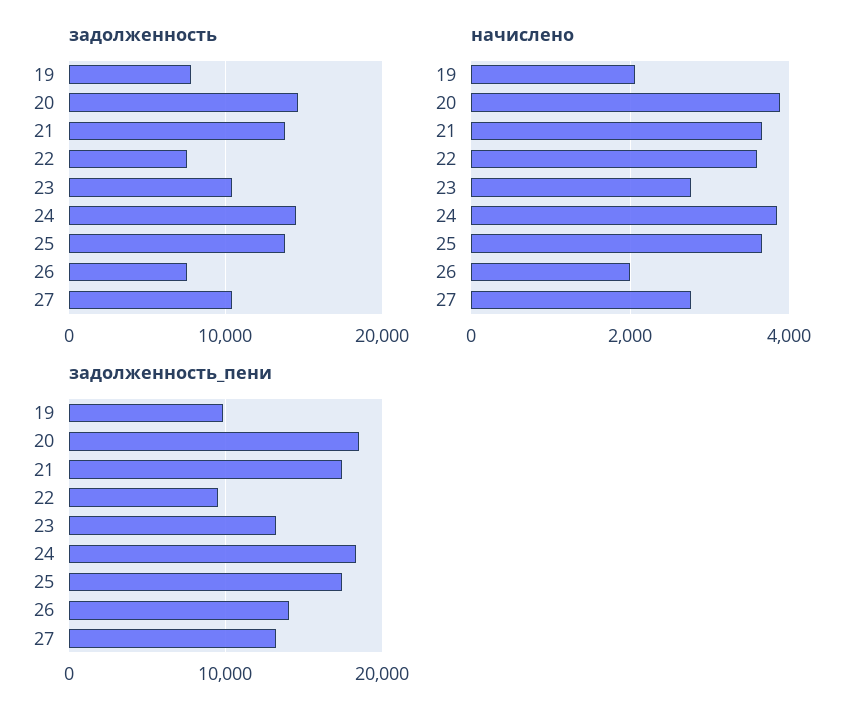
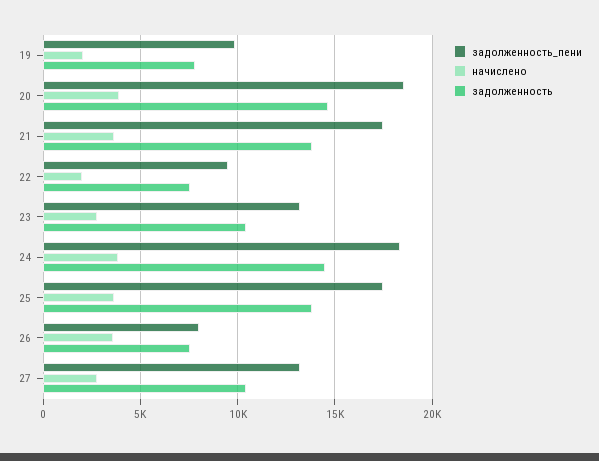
  {
    "задолженность": {
      "19": 8000,
      "20": 14500,
      "21": 14000,
      "22": 7500,
      "23": 10500,
      "24": 14500,
      "25": 14000,
      "26": 7500,
      "27": 10500
    },
    "начислено": {
      "19": 2000,
      "20": 3800,
      "21": 3600,
-     "22": 3600,
+     "22": 2000,
      "23": 2800,
      "24": 3800,
      "25": 3600,
-     "26": 2000,
+     "26": 3500,
      "27": 2800
    },
    "задолженность_пени": {
      "19": 10000,
      "20": 18500,
      "21": 17500,
      "22": 9500,
      "23": 13000,
      "24": 18500,
      "25": 17500,
-     "26": 14000,
+     "26": 8000,
      "27": 13000
    }
  }

